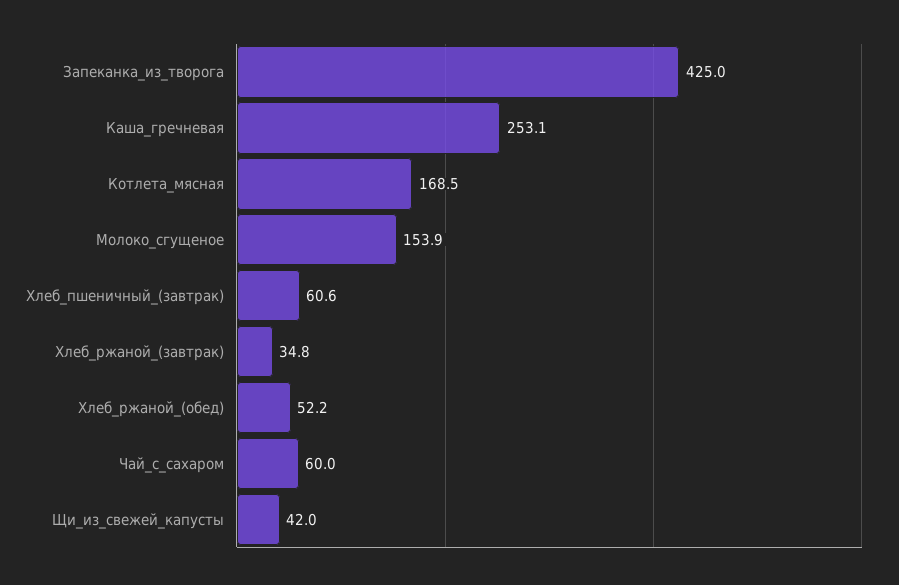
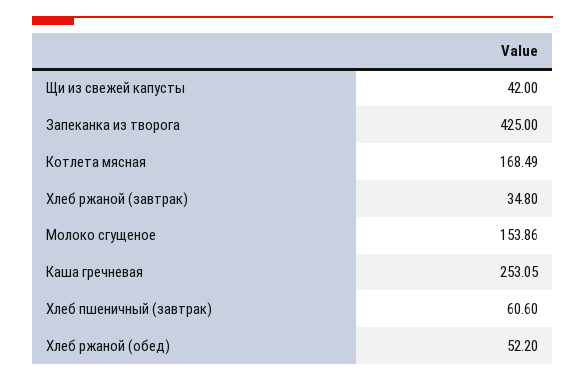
  {
    "Запеканка_из_творога": 425,
    "Каша_гречневая": 253.05,
    "Котлета_мясная": 168.49,
    "Молоко_сгущеное": 153.86,
    "Хлеб_пшеничный_(завтрак)": 60.6,
    "Хлеб_ржаной_(завтрак)": 34.8,
    "Хлеб_ржаной_(обед)": 52.2,
-   "Чай_с_сахаром": 60,
    "Щи_из_свежей_капусты": 42
  }

